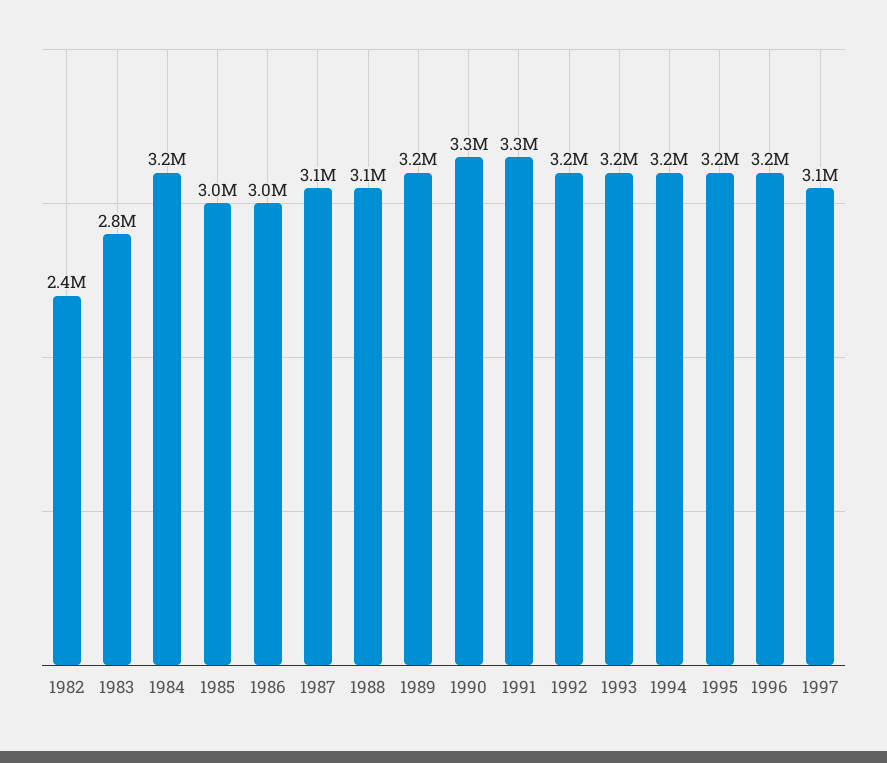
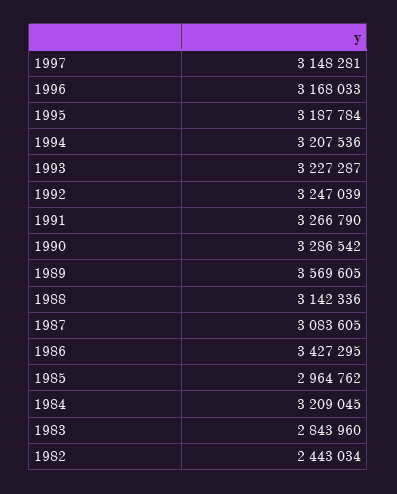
  {
    "1982": 2443034,
    "1983": 2843960,
    "1984": 3209045,
    "1985": 2964762,
-   "1986": 3000000,
+   "1986": 3427295,
    "1987": 3083605,
    "1988": 3142336,
-   "1989": 3200000,
+   "1989": 3569605,
    "1990": 3286542,
    "1991": 3266790,
    "1992": 3247039,
    "1993": 3227287,
    "1994": 3207536,
    "1995": 3187784,
    "1996": 3168033,
    "1997": 3148281
  }

